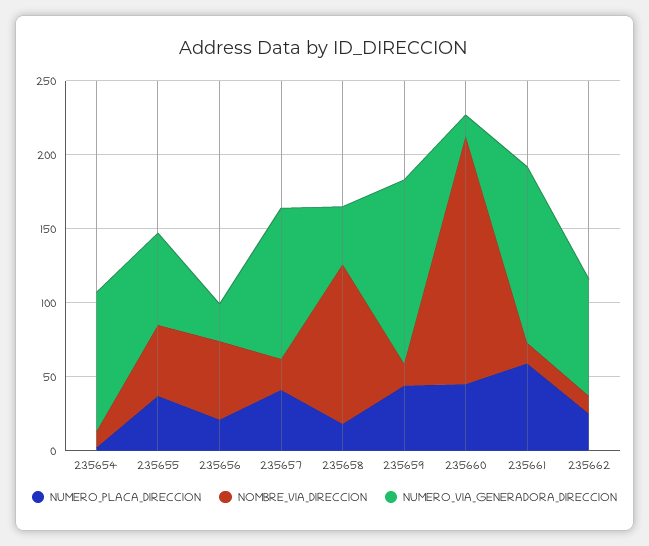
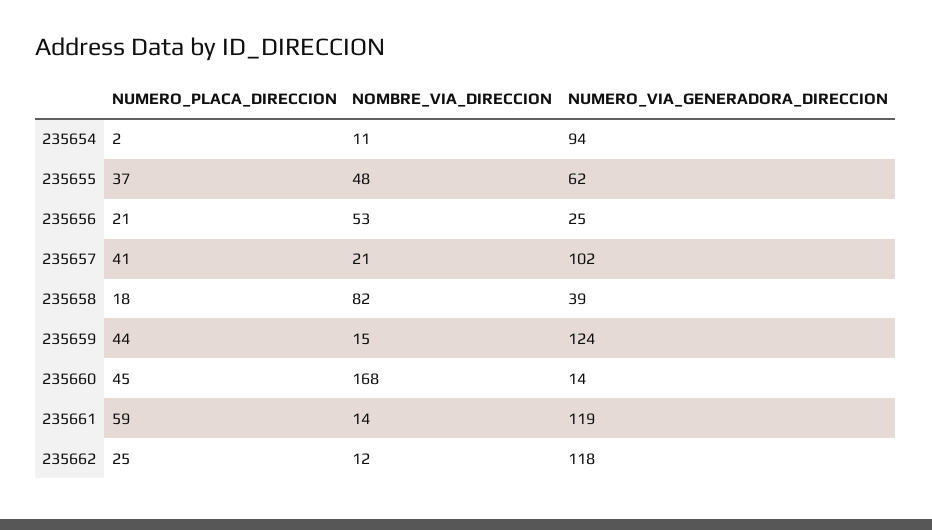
  {
    "NUMERO_PLACA_DIRECCION": {
      "235654": 2,
      "235655": 37,
      "235656": 21,
      "235657": 41,
      "235658": 18,
      "235659": 44,
      "235660": 45,
      "235661": 59,
      "235662": 25
    },
    "NOMBRE_VIA_DIRECCION": {
      "235654": 11,
      "235655": 48,
      "235656": 53,
      "235657": 21,
-     "235658": 110,
+     "235658": 82,
      "235659": 15,
      "235660": 168,
      "235661": 14,
      "235662": 12
    },
    "NUMERO_VIA_GENERADORA_DIRECCION": {
      "235654": 94,
      "235655": 62,
      "235656": 25,
      "235657": 102,
      "235658": 39,
      "235659": 124,
      "235660": 14,
      "235661": 119,
-     "235662": 80
+     "235662": 118
    }
  }

